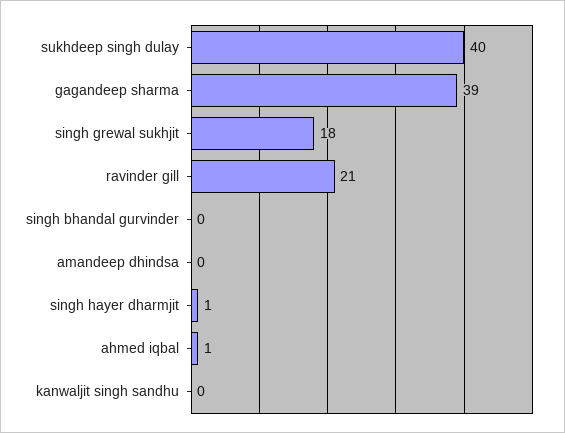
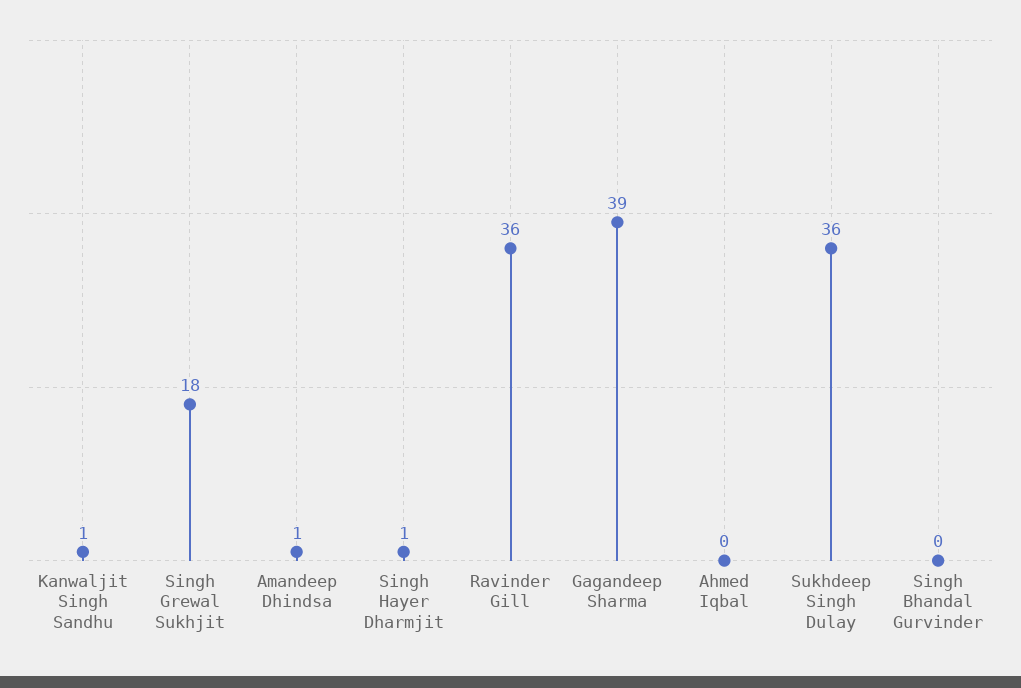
  {
-   "sukhdeep singh dulay": 40,
+   "sukhdeep singh dulay": 36,
    "gagandeep sharma": 39,
    "singh grewal sukhjit": 18,
-   "ravinder gill": 21,
+   "ravinder gill": 36,
    "singh bhandal gurvinder": 0,
-   "amandeep dhindsa": 0,
+   "amandeep dhindsa": 1,
    "singh hayer dharmjit": 1,
-   "ahmed iqbal": 1,
+   "ahmed iqbal": 0,
-   "kanwaljit singh sandhu": 0
+   "kanwaljit singh sandhu": 1
  }

